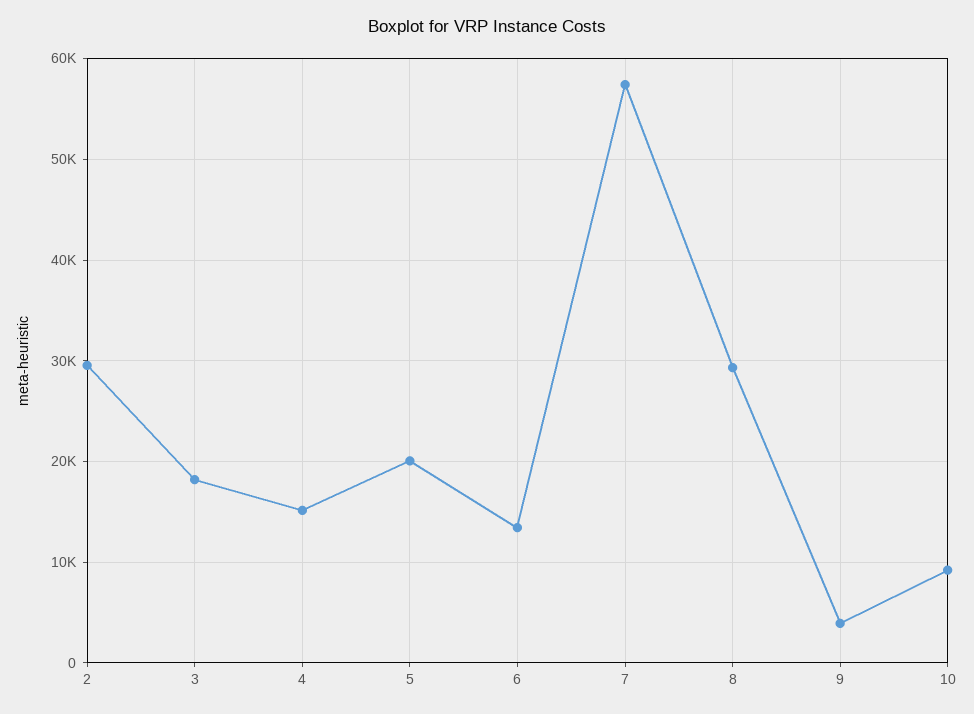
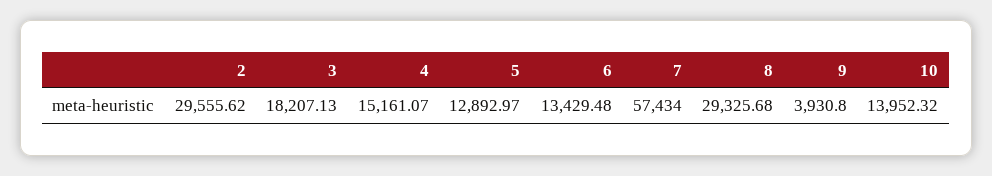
  {
    "2": 29555.62,
    "3": 18207.13,
    "4": 15161.07,
-   "5": 20000,
+   "5": 12892.97,
    "6": 13429.48,
    "7": 57434,
    "8": 29325.68,
    "9": 3930.8,
-   "10": 9000
+   "10": 13952.32
  }

